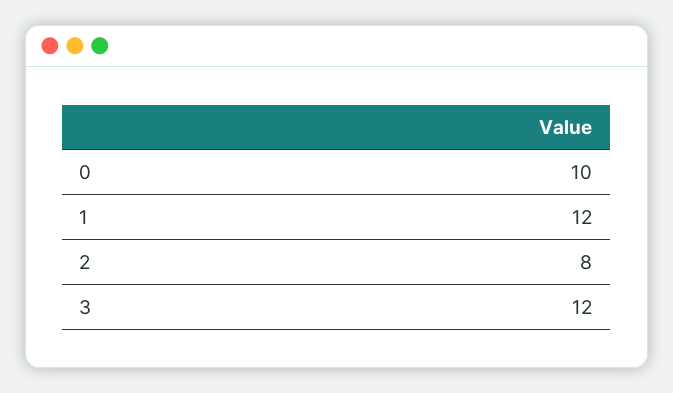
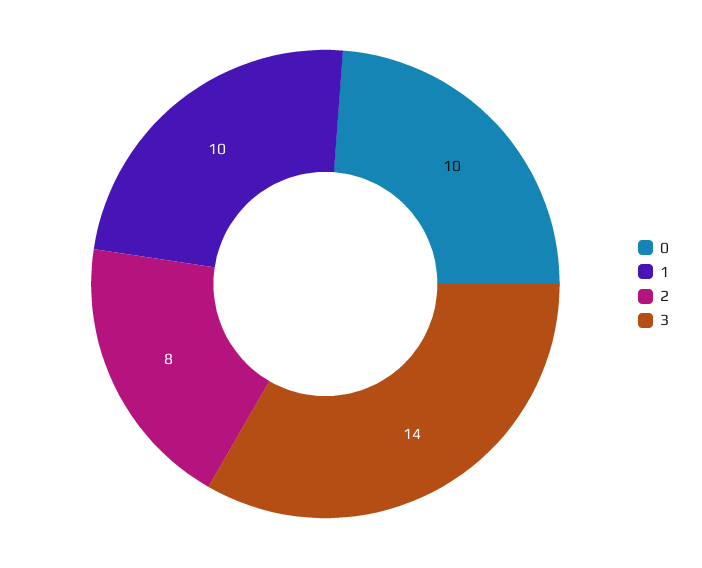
  {
    "0": 10,
-   "1": 12,
+   "1": 10,
    "2": 8,
-   "3": 12
+   "3": 14
  }

